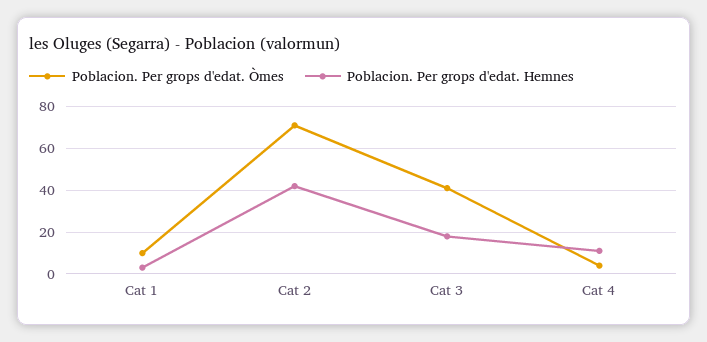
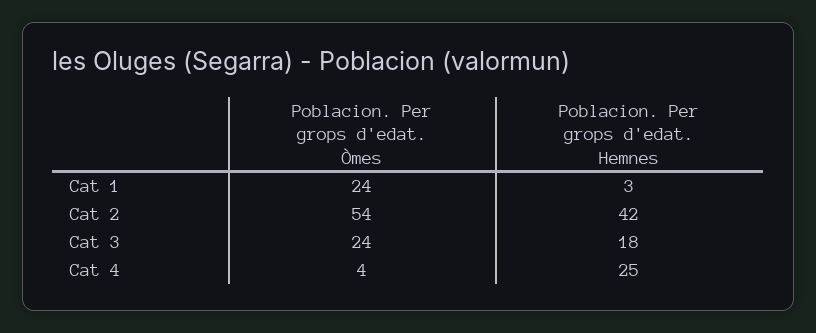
  {
    "Poblacion. Per grops d'edat. Òmes": {
-     "Cat 1": 10,
+     "Cat 1": 24,
-     "Cat 2": 70,
+     "Cat 2": 54,
-     "Cat 3": 40,
+     "Cat 3": 24,
      "Cat 4": 4
    },
    "Poblacion. Per grops d'edat. Hemnes": {
      "Cat 1": 3,
      "Cat 2": 42,
      "Cat 3": 18,
-     "Cat 4": 10
+     "Cat 4": 25
    }
  }

